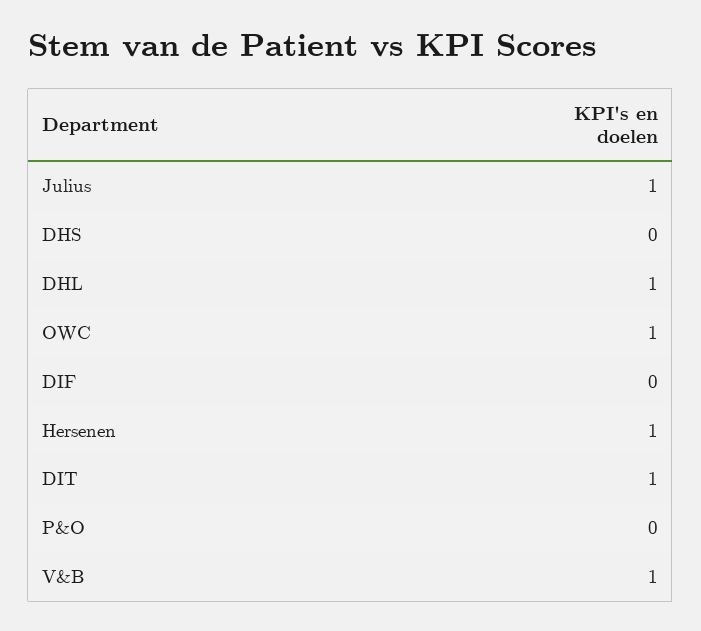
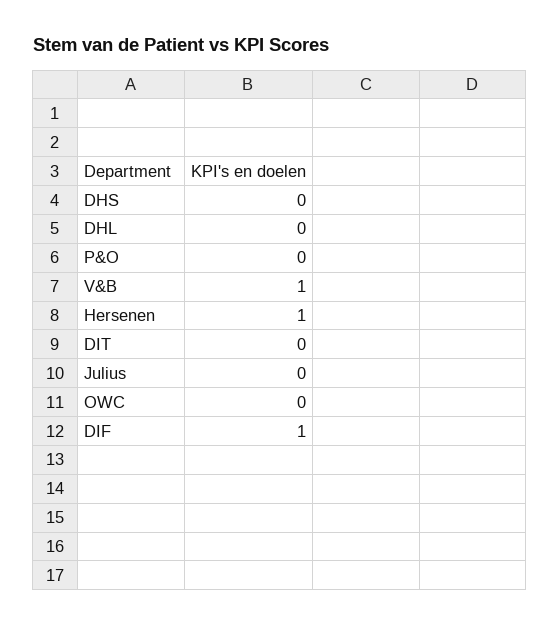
  {
-   "Julius": 1,
+   "Julius": 0,
    "DHS": 0,
-   "DHL": 1,
+   "DHL": 0,
-   "OWC": 1,
+   "OWC": 0,
-   "DIF": 0,
+   "DIF": 1,
    "Hersenen": 1,
-   "DIT": 1,
+   "DIT": 0,
    "P&O": 0,
    "V&B": 1
  }

